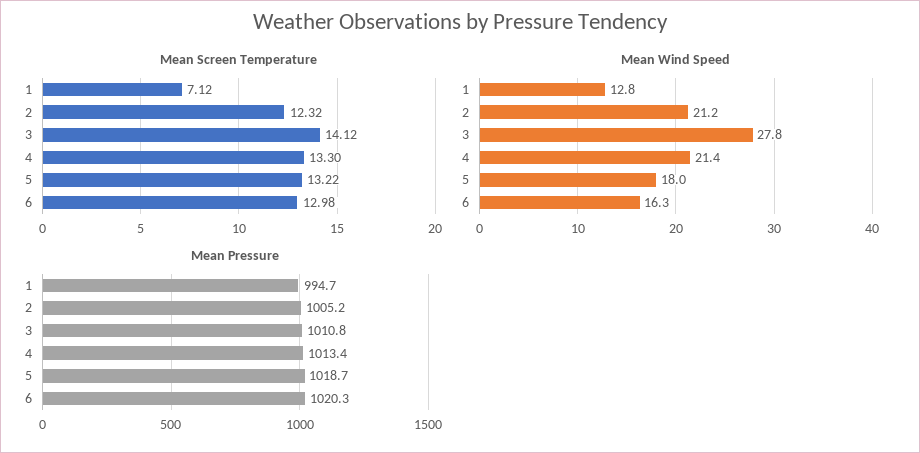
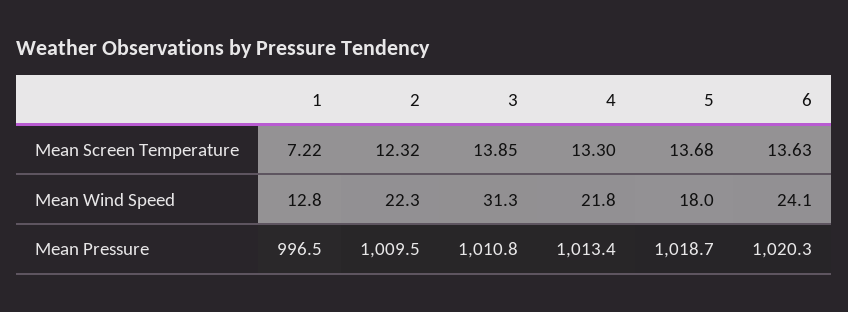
  {
    "Mean Screen Temperature": {
-     "1": 7.12,
+     "1": 7.22,
      "2": 12.32,
-     "3": 14.12,
+     "3": 13.85,
      "4": 13.3,
-     "5": 13.22,
+     "5": 13.68,
-     "6": 12.98
+     "6": 13.63
    },
    "Mean Wind Speed": {
      "1": 12.8,
-     "2": 21.2,
+     "2": 22.3,
-     "3": 27.8,
+     "3": 31.3,
-     "4": 21.4,
+     "4": 21.8,
      "5": 18,
-     "6": 16.3
+     "6": 24.1
    },
    "Mean Pressure": {
-     "1": 994.7,
+     "1": 996.5,
-     "2": 1005.2,
+     "2": 1009.5,
      "3": 1010.8,
      "4": 1013.4,
      "5": 1018.7,
      "6": 1020.3
    }
  }

